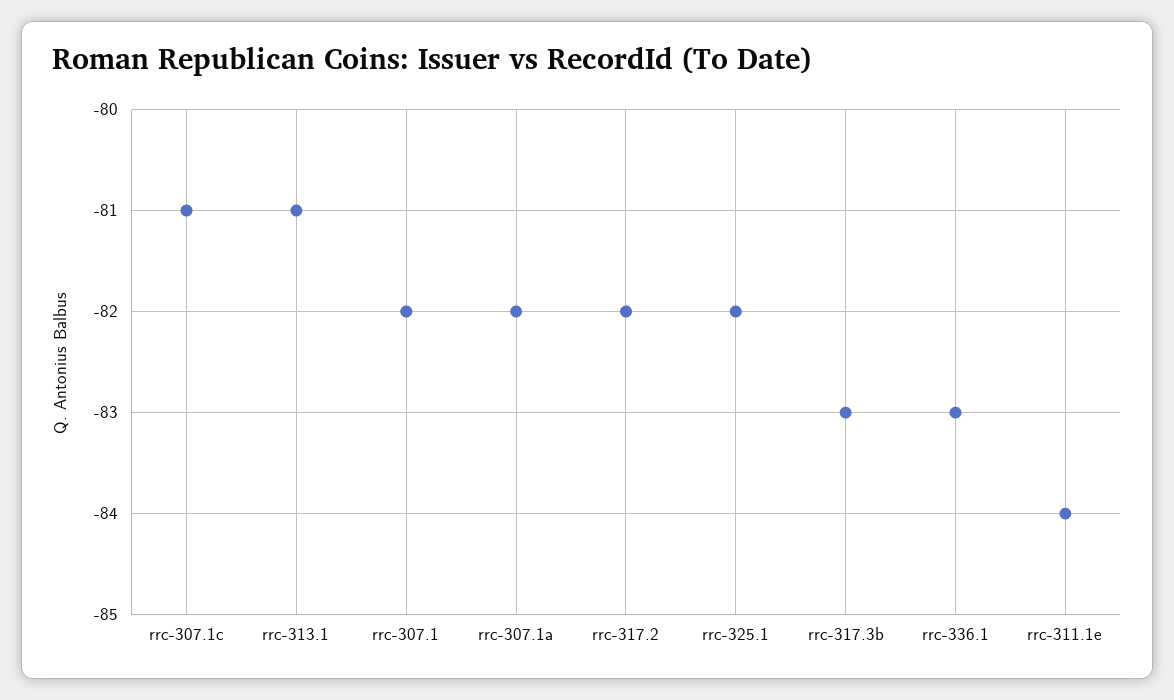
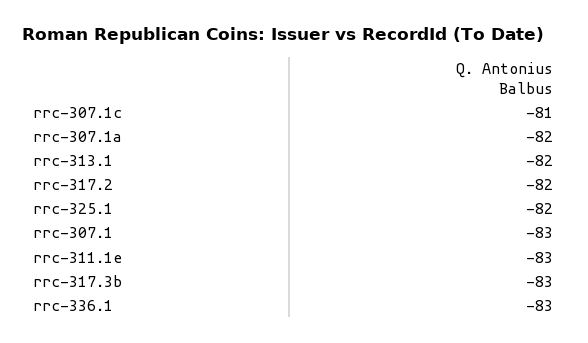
  {
    "rrc-307.1c": -81,
-   "rrc-313.1": -81,
+   "rrc-313.1": -82,
-   "rrc-307.1": -82,
+   "rrc-307.1": -83,
    "rrc-307.1a": -82,
    "rrc-317.2": -82,
    "rrc-325.1": -82,
    "rrc-317.3b": -83,
    "rrc-336.1": -83,
-   "rrc-311.1e": -84
+   "rrc-311.1e": -83
  }

